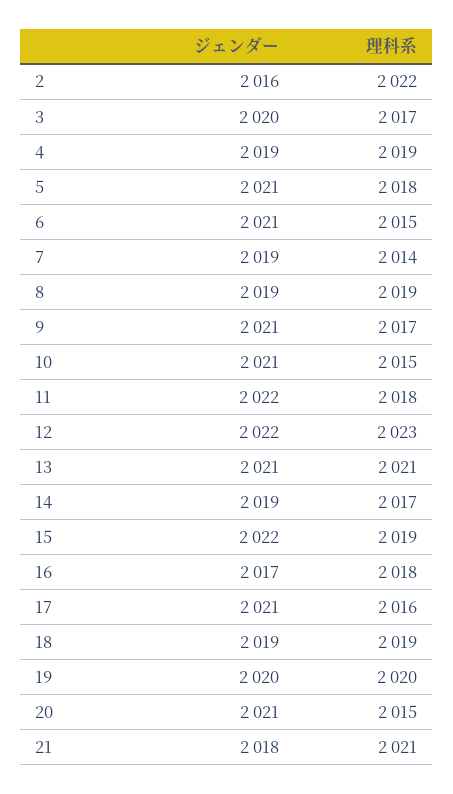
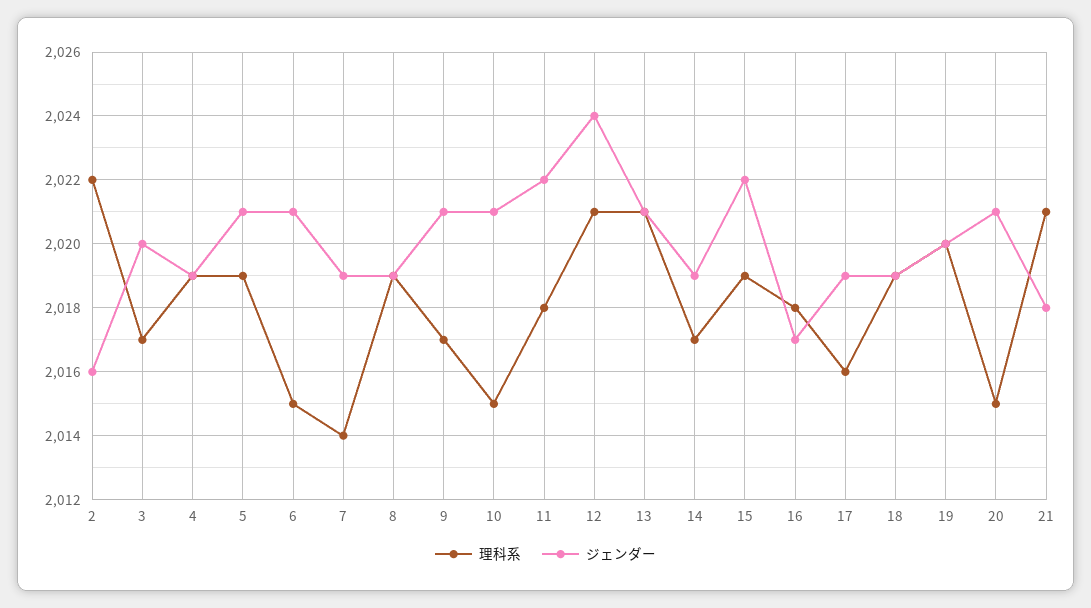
  {
    "ジェンダー": {
      "2": 2016,
      "3": 2020,
      "4": 2019,
      "5": 2021,
      "6": 2021,
      "7": 2019,
      "8": 2019,
      "9": 2021,
      "10": 2021,
      "11": 2022,
-     "12": 2022,
+     "12": 2024,
      "13": 2021,
      "14": 2019,
      "15": 2022,
      "16": 2017,
-     "17": 2021,
+     "17": 2019,
      "18": 2019,
      "19": 2020,
      "20": 2021,
      "21": 2018
    },
    "理科系": {
      "2": 2022,
      "3": 2017,
      "4": 2019,
-     "5": 2018,
+     "5": 2019,
      "6": 2015,
      "7": 2014,
      "8": 2019,
      "9": 2017,
      "10": 2015,
      "11": 2018,
-     "12": 2023,
+     "12": 2021,
      "13": 2021,
      "14": 2017,
      "15": 2019,
      "16": 2018,
      "17": 2016,
      "18": 2019,
      "19": 2020,
      "20": 2015,
      "21": 2021
    }
  }

